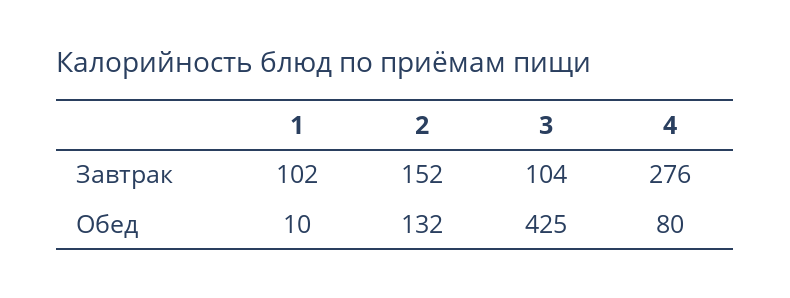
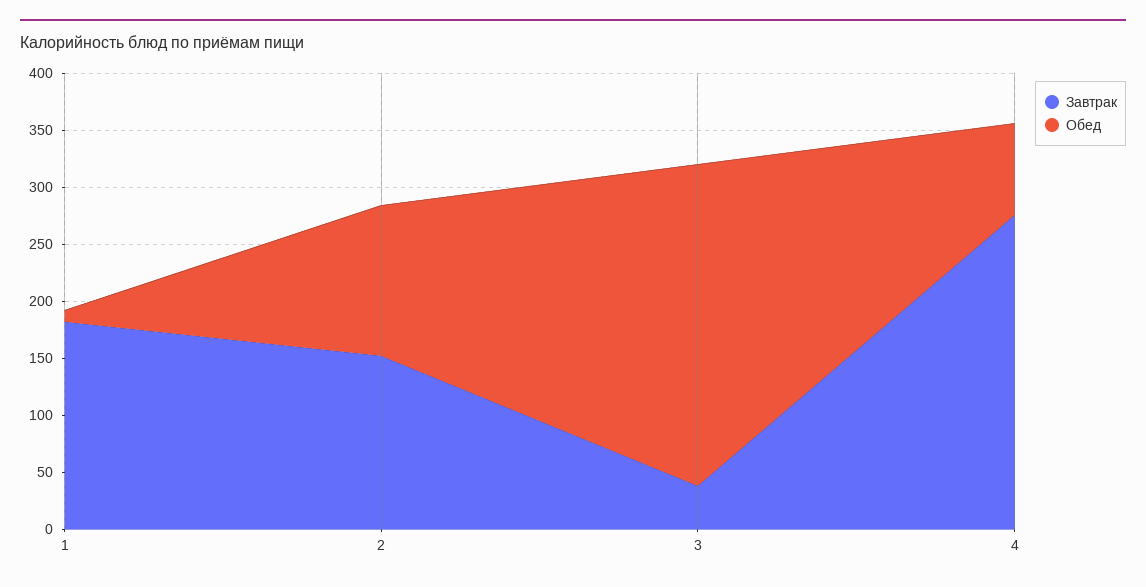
  {
    "Завтрак": {
-     "1": 102,
+     "1": 180,
      "2": 152,
-     "3": 104,
+     "3": 40,
      "4": 276
    },
    "Обед": {
      "1": 10,
      "2": 132,
-     "3": 425,
+     "3": 280,
      "4": 80
    }
  }

